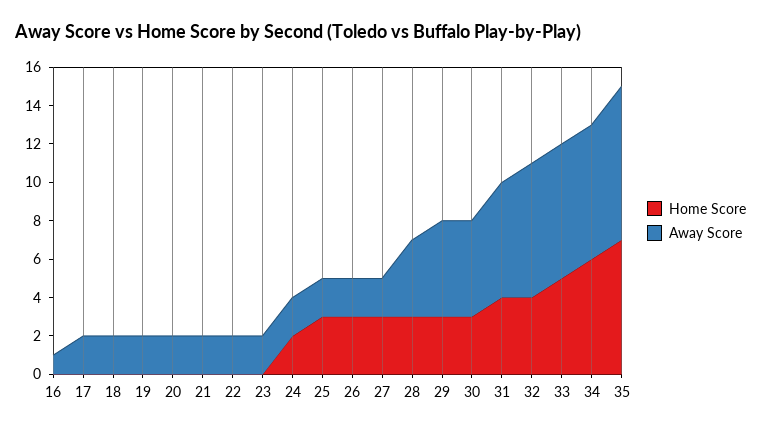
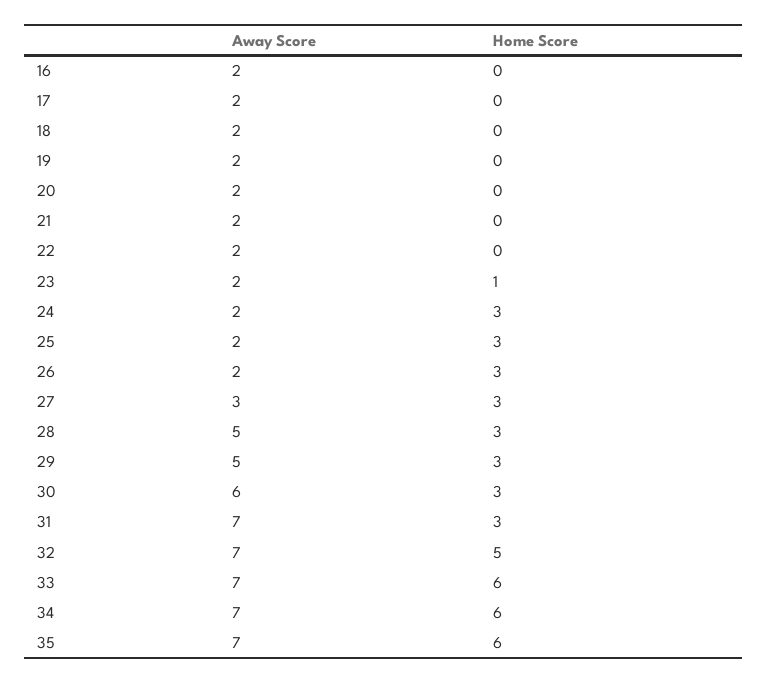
  {
    "Home Score": {
      "16": 0,
      "17": 0,
      "18": 0,
      "19": 0,
      "20": 0,
      "21": 0,
      "22": 0,
-     "23": 0,
+     "23": 1,
-     "24": 2,
+     "24": 3,
      "25": 3,
      "26": 3,
      "27": 3,
      "28": 3,
      "29": 3,
      "30": 3,
-     "31": 4,
+     "31": 3,
-     "32": 4,
+     "32": 5,
-     "33": 5,
+     "33": 6,
      "34": 6,
-     "35": 7
+     "35": 6
    },
    "Away Score": {
-     "16": 1,
+     "16": 2,
      "17": 2,
      "18": 2,
      "19": 2,
      "20": 2,
      "21": 2,
      "22": 2,
      "23": 2,
      "24": 2,
      "25": 2,
      "26": 2,
-     "27": 2,
+     "27": 3,
-     "28": 4,
+     "28": 5,
      "29": 5,
-     "30": 5,
+     "30": 6,
-     "31": 6,
+     "31": 7,
      "32": 7,
      "33": 7,
      "34": 7,
-     "35": 8
+     "35": 7
    }
  }

